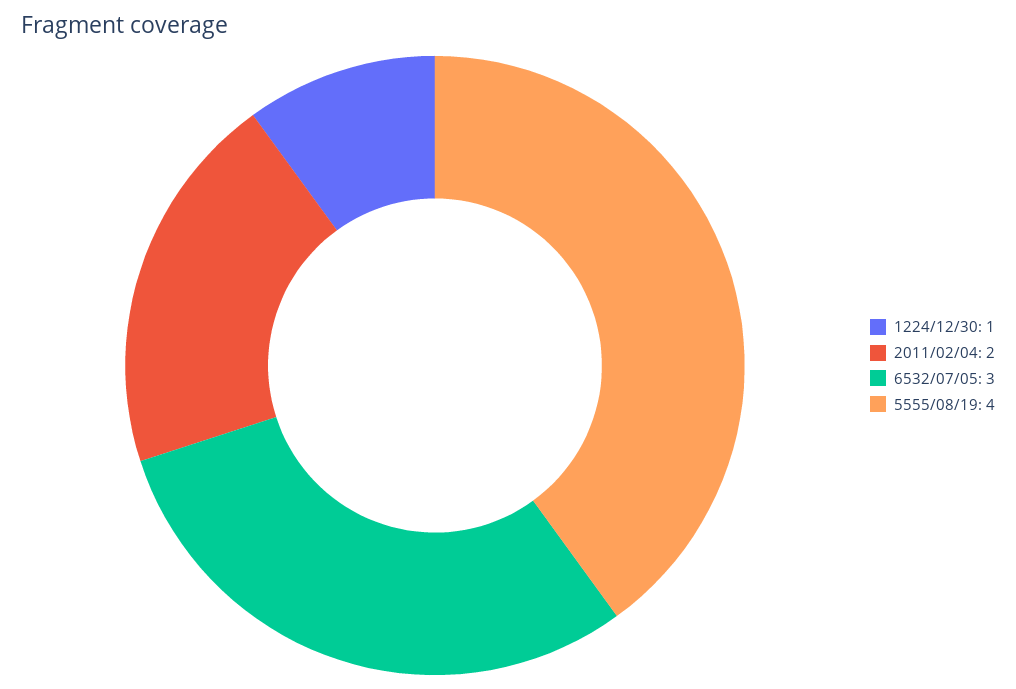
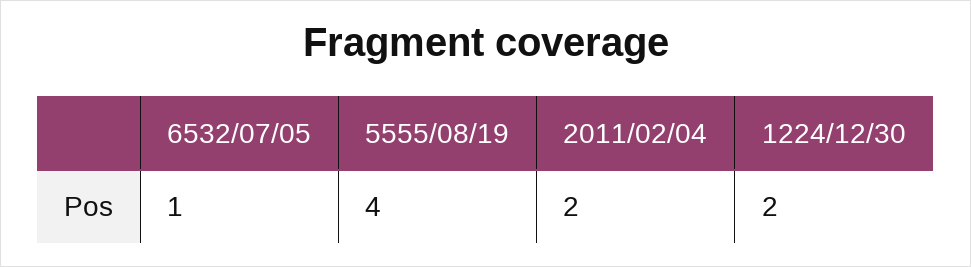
  {
-   "1224/12/30": 1,
+   "1224/12/30": 2,
    "2011/02/04": 2,
-   "6532/07/05": 3,
+   "6532/07/05": 1,
    "5555/08/19": 4
  }

